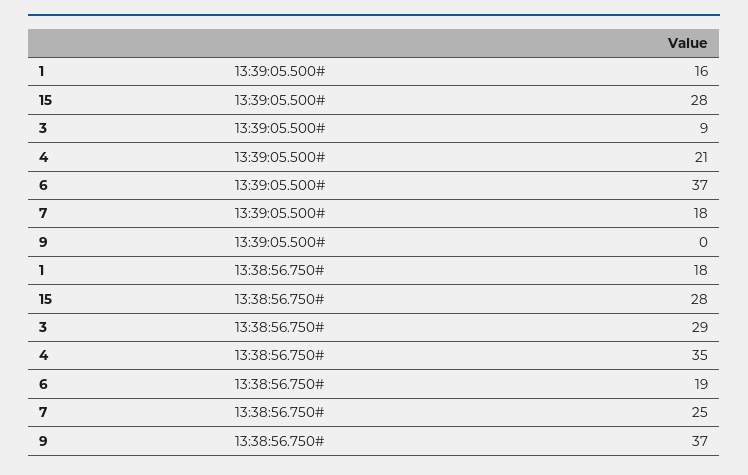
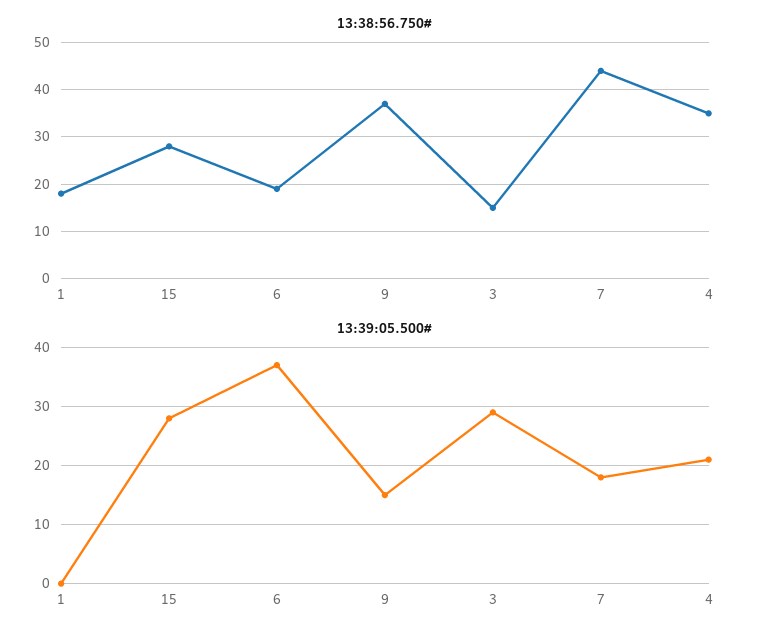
  {
    "13:39:05.500#": {
-     "1": 16,
+     "1": 0,
      "15": 28,
-     "3": 9,
+     "3": 30,
      "4": 21,
      "6": 37,
      "7": 18,
-     "9": 0
+     "9": 15
    },
    "13:38:56.750#": {
      "1": 18,
      "15": 28,
-     "3": 29,
+     "3": 15,
      "4": 35,
      "6": 19,
-     "7": 25,
+     "7": 45,
      "9": 37
    }
  }

